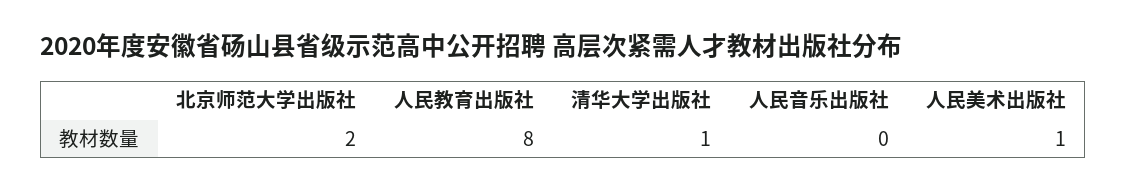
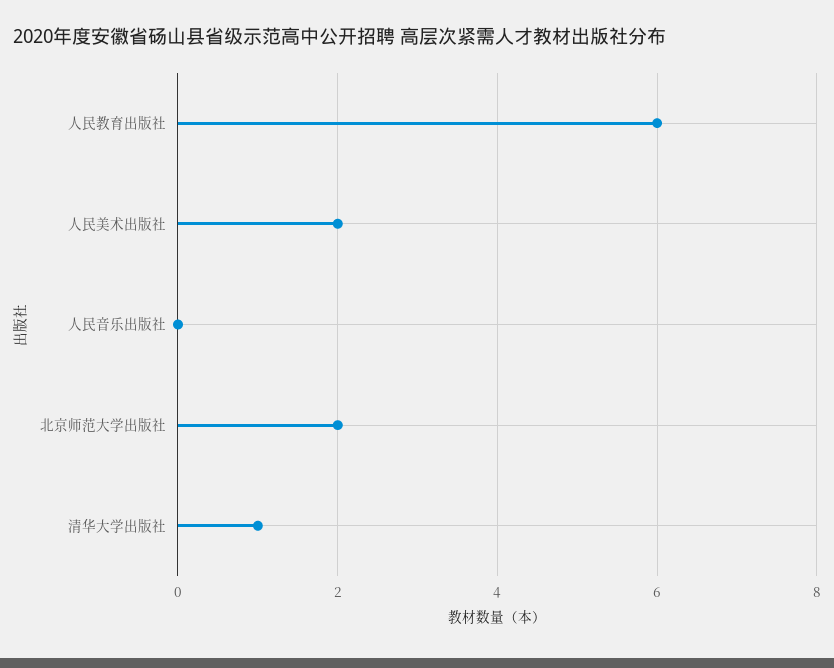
  {
    "北京师范大学出版社": 2,
-   "人民教育出版社": 8,
+   "人民教育出版社": 6,
    "清华大学出版社": 1,
    "人民音乐出版社": 0,
-   "人民美术出版社": 1
+   "人民美术出版社": 2
  }

